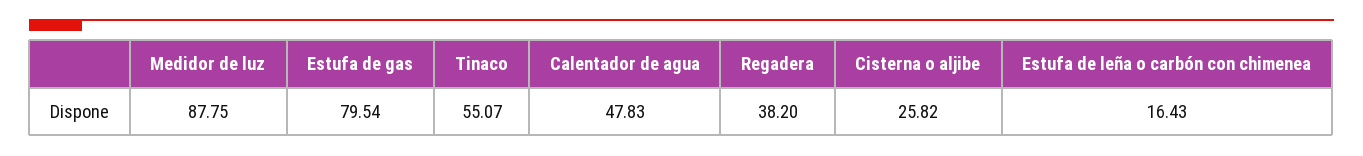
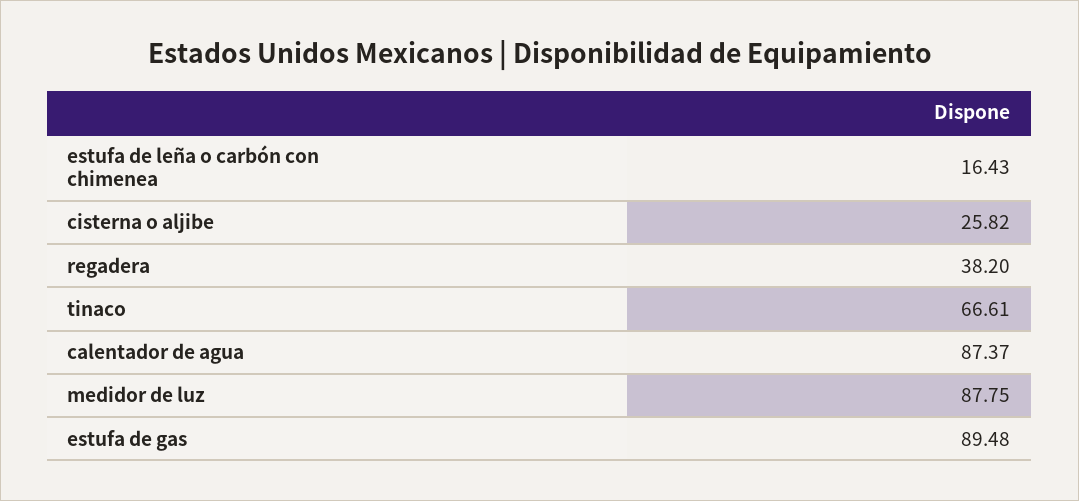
  {
    "Medidor de luz": 87.75,
-   "Estufa de gas": 79.54,
+   "Estufa de gas": 89.48,
-   "Tinaco": 55.07,
+   "Tinaco": 66.61,
-   "Calentador de agua": 47.83,
+   "Calentador de agua": 87.37,
    "Regadera": 38.2,
    "Cisterna o aljibe": 25.82,
    "Estufa de leña o carbón con chimenea": 16.43
  }

